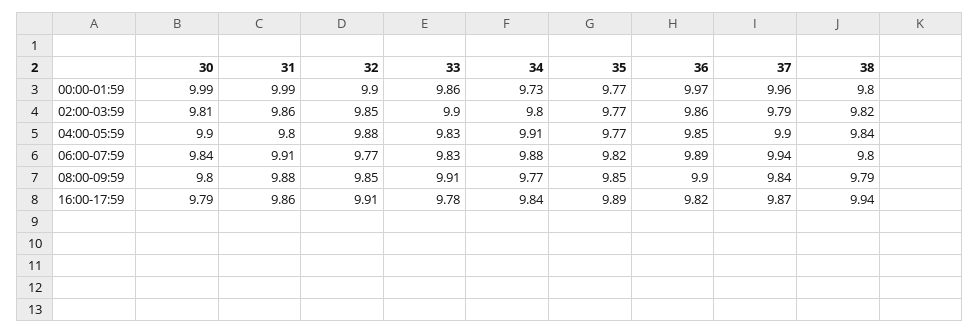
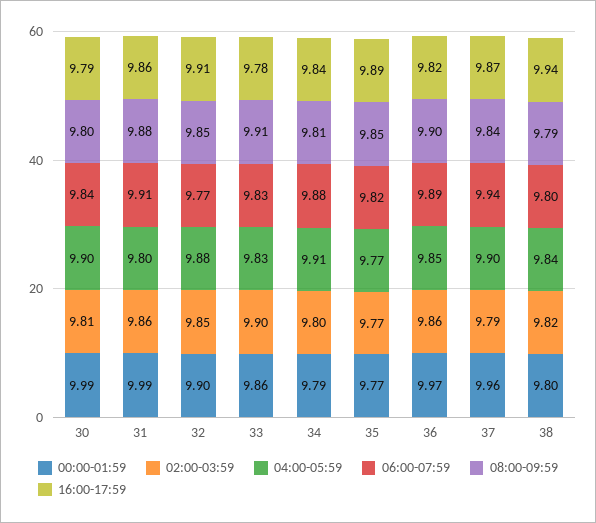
  {
    "00:00-01:59": {
      "30": 9.99,
      "31": 9.99,
      "32": 9.9,
      "33": 9.86,
-     "34": 9.73,
+     "34": 9.79,
      "35": 9.77,
      "36": 9.97,
      "37": 9.96,
      "38": 9.8
    },
    "02:00-03:59": {
      "30": 9.81,
      "31": 9.86,
      "32": 9.85,
      "33": 9.9,
      "34": 9.8,
      "35": 9.77,
      "36": 9.86,
      "37": 9.79,
      "38": 9.82
    },
    "04:00-05:59": {
      "30": 9.9,
      "31": 9.8,
      "32": 9.88,
      "33": 9.83,
      "34": 9.91,
      "35": 9.77,
      "36": 9.85,
      "37": 9.9,
      "38": 9.84
    },
    "06:00-07:59": {
      "30": 9.84,
      "31": 9.91,
      "32": 9.77,
      "33": 9.83,
      "34": 9.88,
      "35": 9.82,
      "36": 9.89,
      "37": 9.94,
      "38": 9.8
    },
    "08:00-09:59": {
      "30": 9.8,
      "31": 9.88,
      "32": 9.85,
      "33": 9.91,
-     "34": 9.77,
+     "34": 9.81,
      "35": 9.85,
      "36": 9.9,
      "37": 9.84,
      "38": 9.79
    },
    "16:00-17:59": {
      "30": 9.79,
      "31": 9.86,
      "32": 9.91,
      "33": 9.78,
      "34": 9.84,
      "35": 9.89,
      "36": 9.82,
      "37": 9.87,
      "38": 9.94
    }
  }

